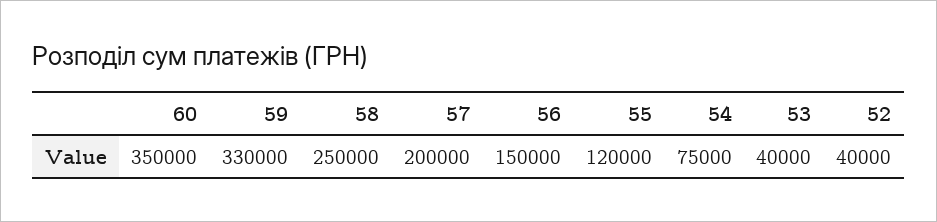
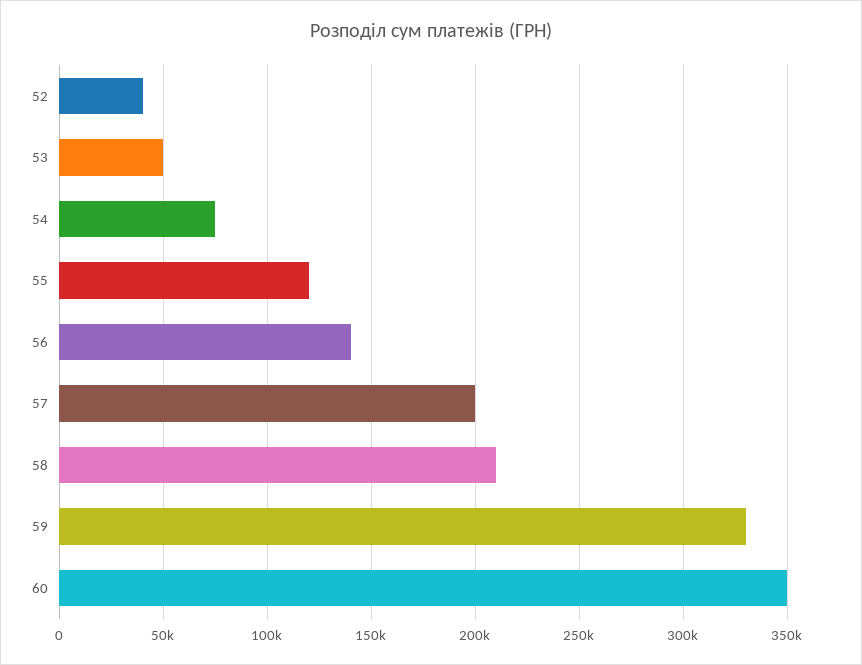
  {
    "60": 350000,
    "59": 330000,
-   "58": 250000,
+   "58": 210000,
    "57": 200000,
-   "56": 150000,
+   "56": 140000,
    "55": 120000,
    "54": 75000,
-   "53": 40000,
+   "53": 50000,
    "52": 40000
  }

